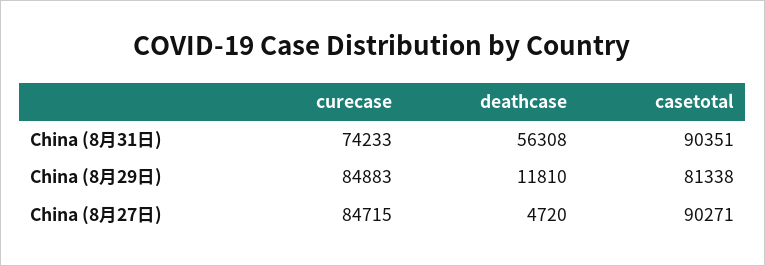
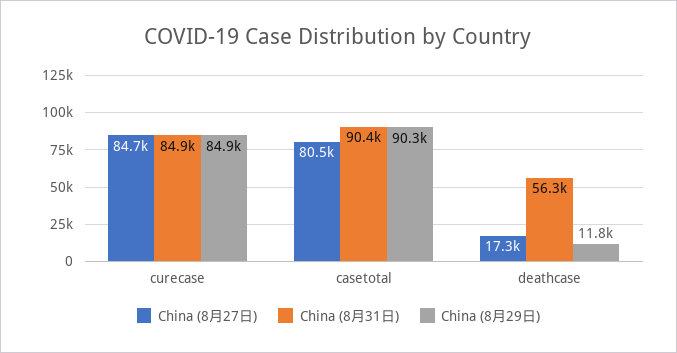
  {
    "China (8月31日)": {
-     "curecase": 74233,
+     "curecase": 84900,
      "deathcase": 56308,
      "casetotal": 90351
    },
    "China (8月29日)": {
      "curecase": 84883,
      "deathcase": 11810,
-     "casetotal": 81338
+     "casetotal": 90300
    },
    "China (8月27日)": {
      "curecase": 84715,
-     "deathcase": 4720,
+     "deathcase": 17300,
-     "casetotal": 90271
+     "casetotal": 80500
    }
  }

